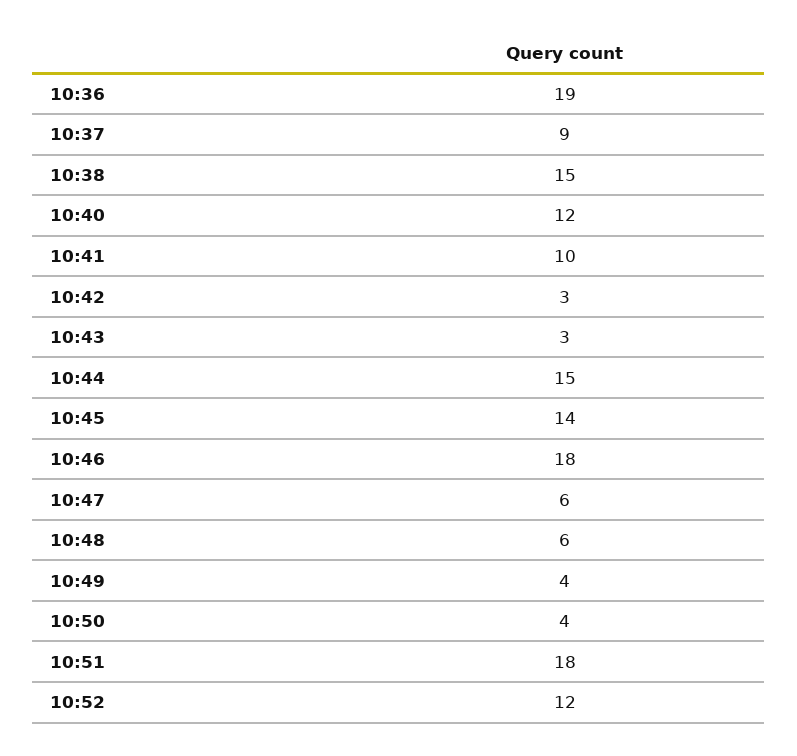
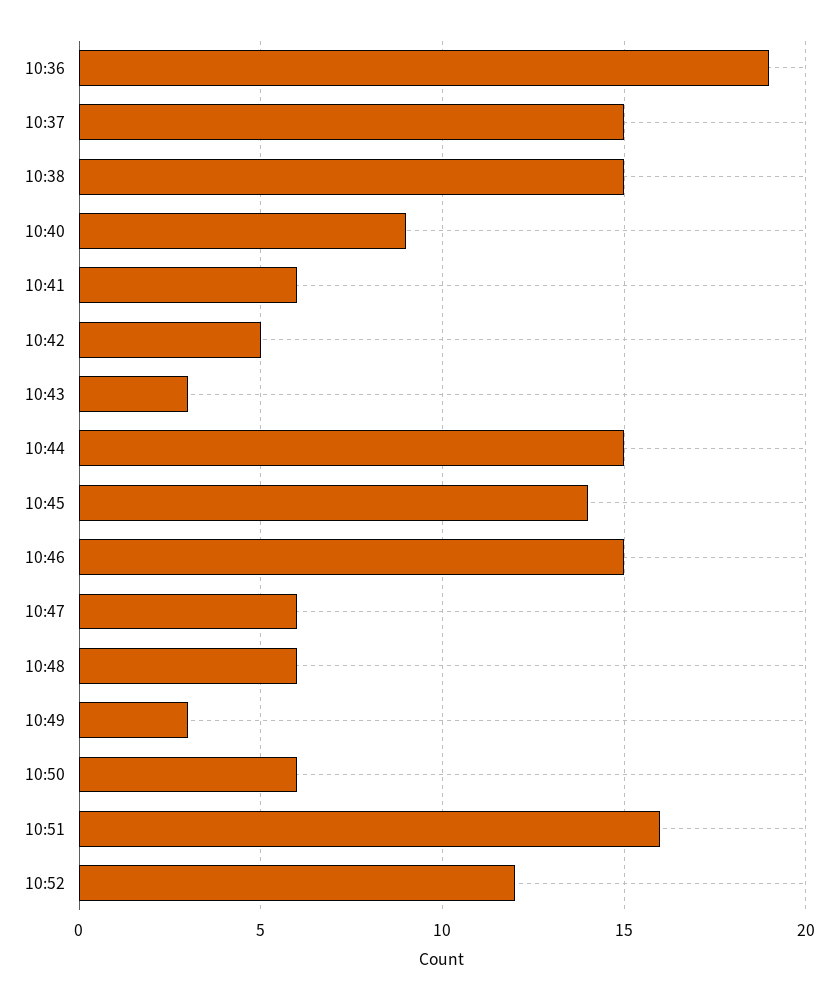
  {
    "10:36": 19,
-   "10:37": 9,
+   "10:37": 15,
    "10:38": 15,
-   "10:40": 12,
+   "10:40": 9,
-   "10:41": 10,
+   "10:41": 6,
-   "10:42": 3,
+   "10:42": 5,
    "10:43": 3,
    "10:44": 15,
    "10:45": 14,
-   "10:46": 18,
+   "10:46": 15,
    "10:47": 6,
    "10:48": 6,
-   "10:49": 4,
+   "10:49": 3,
-   "10:50": 4,
+   "10:50": 6,
-   "10:51": 18,
+   "10:51": 16,
    "10:52": 12
  }

